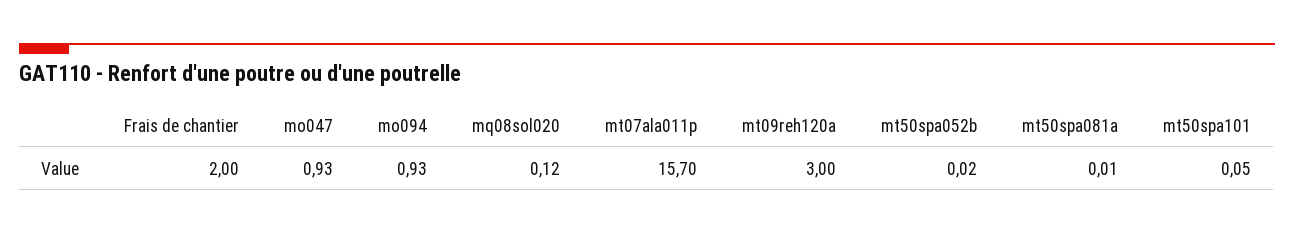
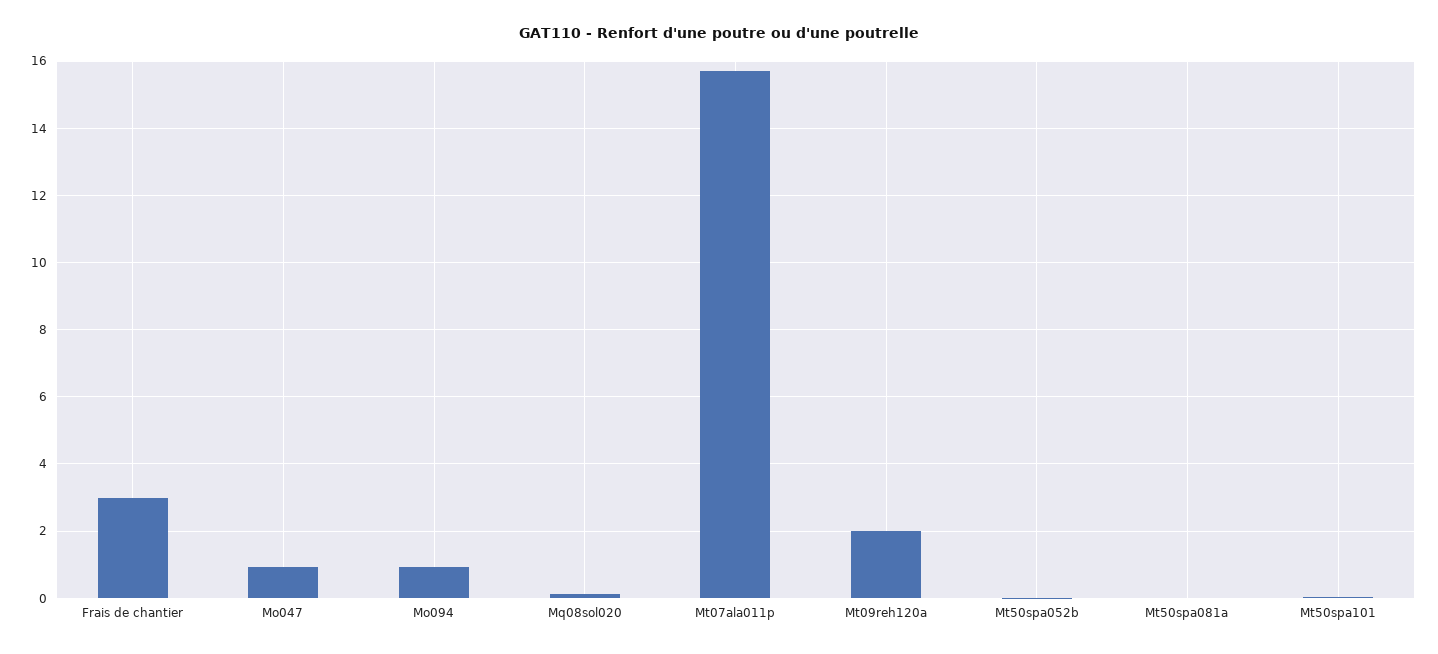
  {
-   "Frais de chantier": 2,
+   "Frais de chantier": 3,
    "mo047": 0.93,
    "mo094": 0.93,
    "mq08sol020": 0.12,
    "mt07ala011p": 15.7,
-   "mt09reh120a": 3,
+   "mt09reh120a": 2,
    "mt50spa052b": 0.02,
    "mt50spa081a": 0.01,
    "mt50spa101": 0.05
  }

